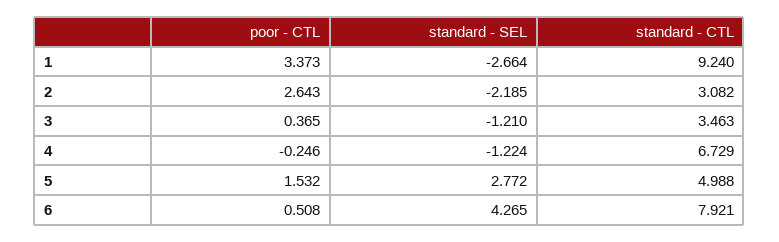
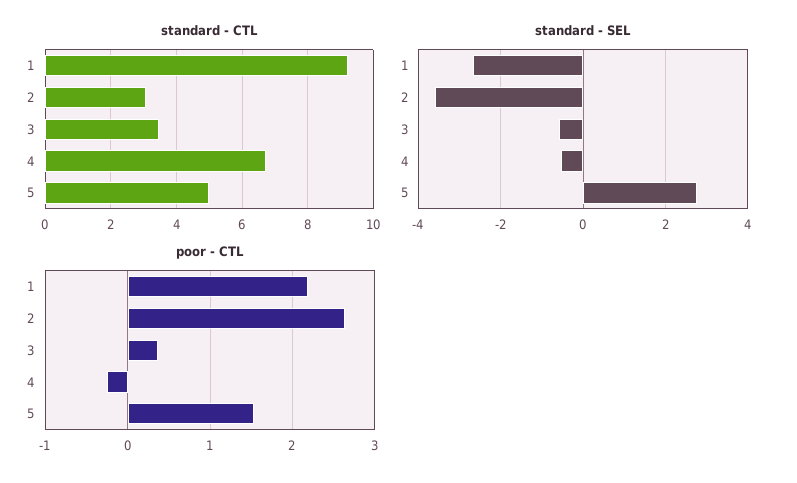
  {
    "poor - CTL": {
-     "1": 3.373,
+     "1": 2.2,
      "2": 2.643,
      "3": 0.365,
      "4": -0.246,
-     "5": 1.532,
+     "5": 1.532
-     "6": 0.508
    },
    "standard - SEL": {
      "1": -2.664,
-     "2": -2.185,
+     "2": -3.6,
-     "3": -1.21,
+     "3": -0.6,
-     "4": -1.224,
+     "4": -0.6,
-     "5": 2.772,
+     "5": 2.772
-     "6": 4.265
    },
    "standard - CTL": {
      "1": 9.24,
      "2": 3.082,
      "3": 3.463,
      "4": 6.729,
-     "5": 4.988,
+     "5": 4.988
-     "6": 7.921
    }
  }

